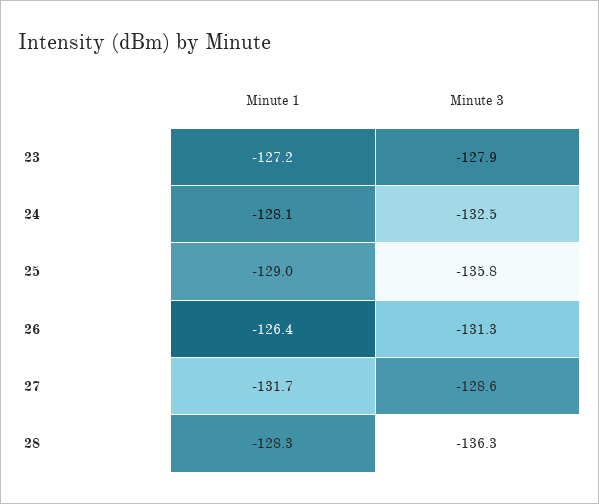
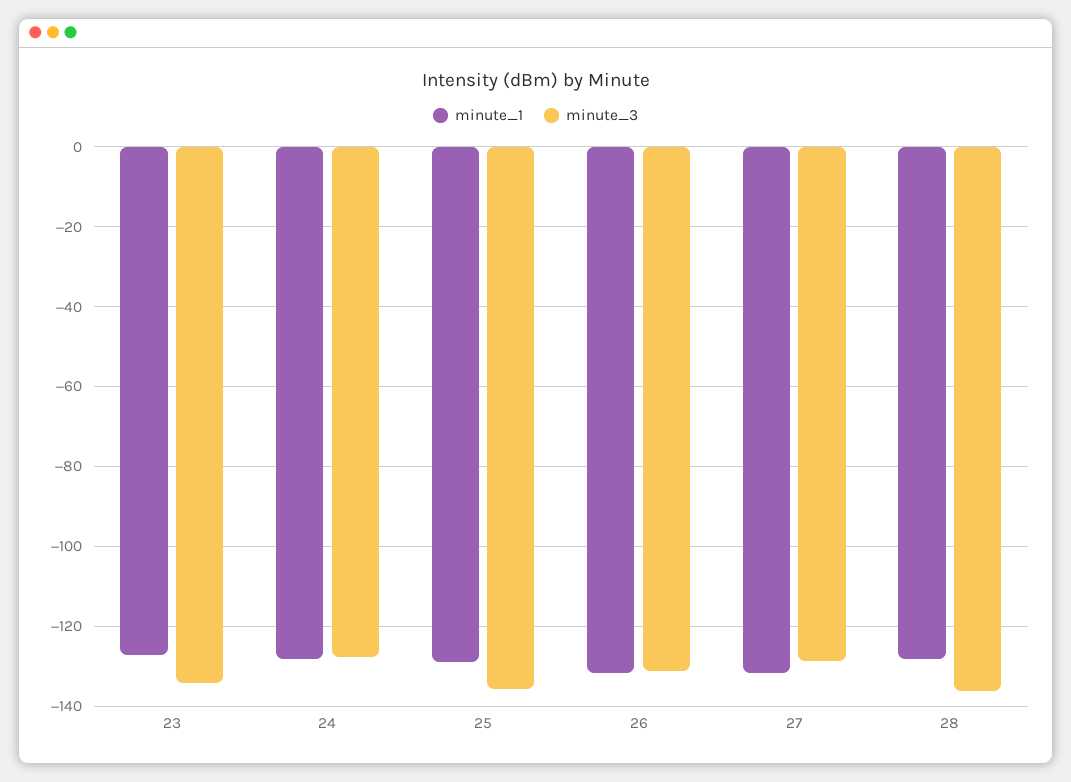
  {
    "Minute 1": {
      "23": -127.2,
      "24": -128.1,
      "25": -129,
-     "26": -126.4,
+     "26": -132,
      "27": -131.7,
      "28": -128.3
    },
    "Minute 3": {
-     "23": -127.9,
+     "23": -134,
-     "24": -132.5,
+     "24": -128,
      "25": -135.8,
      "26": -131.3,
      "27": -128.6,
      "28": -136.3
    }
  }

